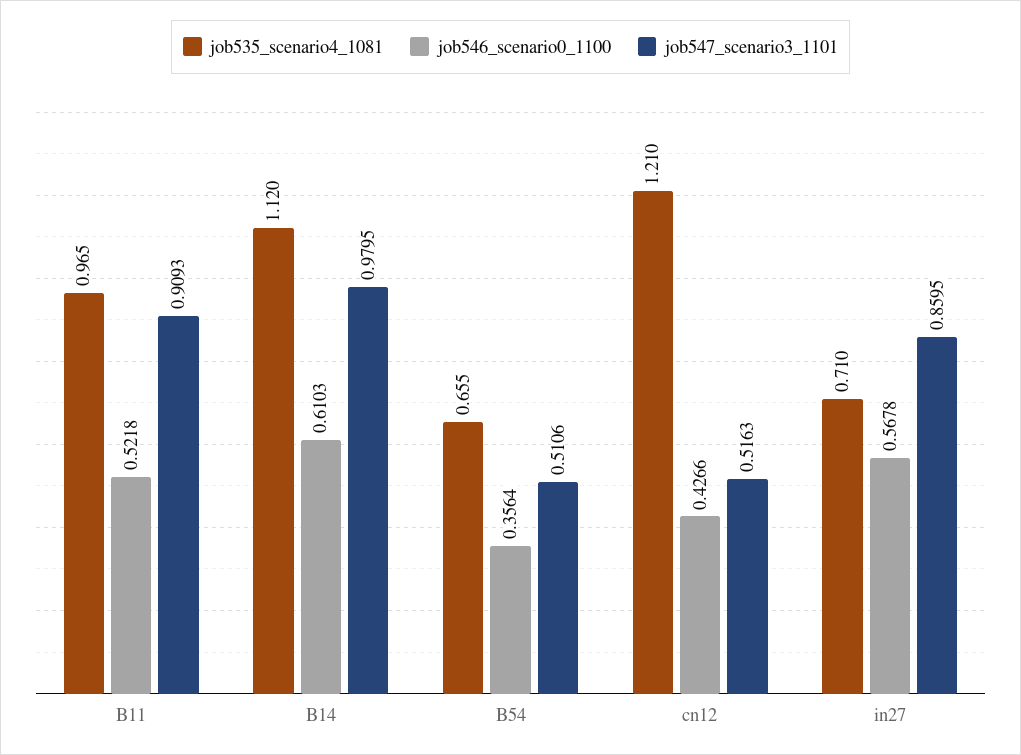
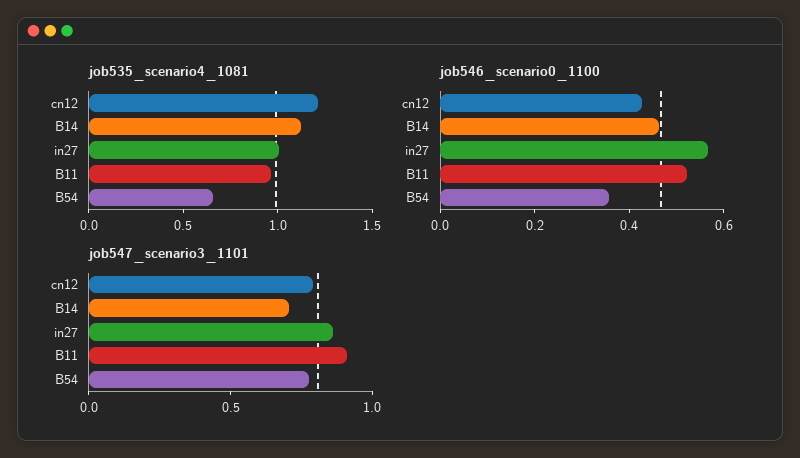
  {
    "job535_scenario4_1081": {
      "B11": 0.965,
      "B14": 1.12,
      "B54": 0.655,
      "cn12": 1.21,
-     "in27": 0.71
+     "in27": 1
    },
    "job546_scenario0_1100": {
      "B11": 0.5218,
-     "B14": 0.6103,
+     "B14": 0.45,
      "B54": 0.3564,
      "cn12": 0.4266,
      "in27": 0.5678
    },
    "job547_scenario3_1101": {
      "B11": 0.9093,
-     "B14": 0.9795,
+     "B14": 0.7,
-     "B54": 0.5106,
+     "B54": 0.8,
-     "cn12": 0.5163,
+     "cn12": 0.8,
      "in27": 0.8595
    }
  }

